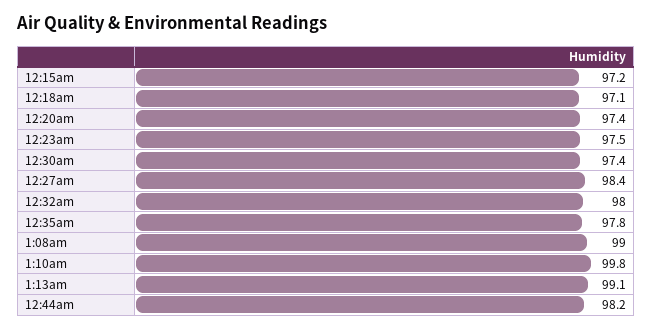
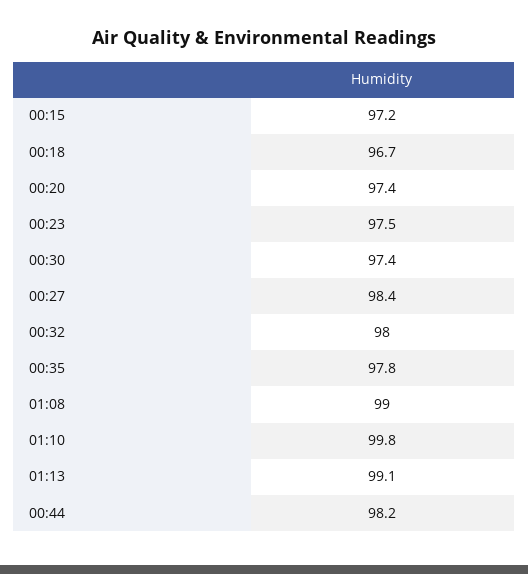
  {
    "12:15am": 97.2,
-   "12:18am": 97.1,
+   "12:18am": 96.7,
    "12:20am": 97.4,
    "12:23am": 97.5,
    "12:30am": 97.4,
    "12:27am": 98.4,
    "12:32am": 98,
    "12:35am": 97.8,
    "1:08am": 99,
    "1:10am": 99.8,
    "1:13am": 99.1,
    "12:44am": 98.2
  }

